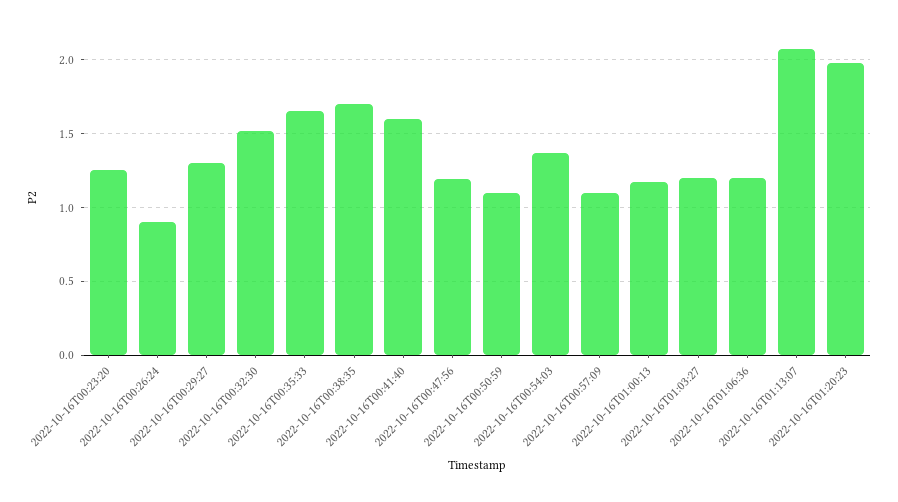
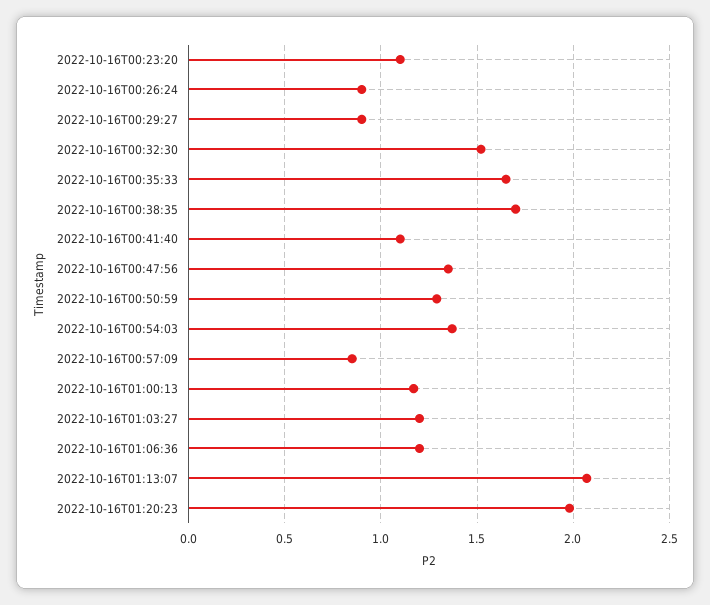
  {
-   "2022-10-16T00:23:20": 1.25,
+   "2022-10-16T00:23:20": 1.1,
    "2022-10-16T00:26:24": 0.9,
-   "2022-10-16T00:29:27": 1.3,
+   "2022-10-16T00:29:27": 0.9,
    "2022-10-16T00:32:30": 1.5,
    "2022-10-16T00:35:33": 1.65,
    "2022-10-16T00:38:35": 1.7,
-   "2022-10-16T00:41:40": 1.6,
+   "2022-10-16T00:41:40": 1.1,
-   "2022-10-16T00:47:56": 1.2,
+   "2022-10-16T00:47:56": 1.35,
-   "2022-10-16T00:50:59": 1.1,
+   "2022-10-16T00:50:59": 1.3,
    "2022-10-16T00:54:03": 1.35,
-   "2022-10-16T00:57:09": 1.1,
+   "2022-10-16T00:57:09": 0.85,
    "2022-10-16T01:00:13": 1.15,
    "2022-10-16T01:03:27": 1.2,
    "2022-10-16T01:06:36": 1.2,
    "2022-10-16T01:13:07": 2.05,
    "2022-10-16T01:20:23": 2
  }

